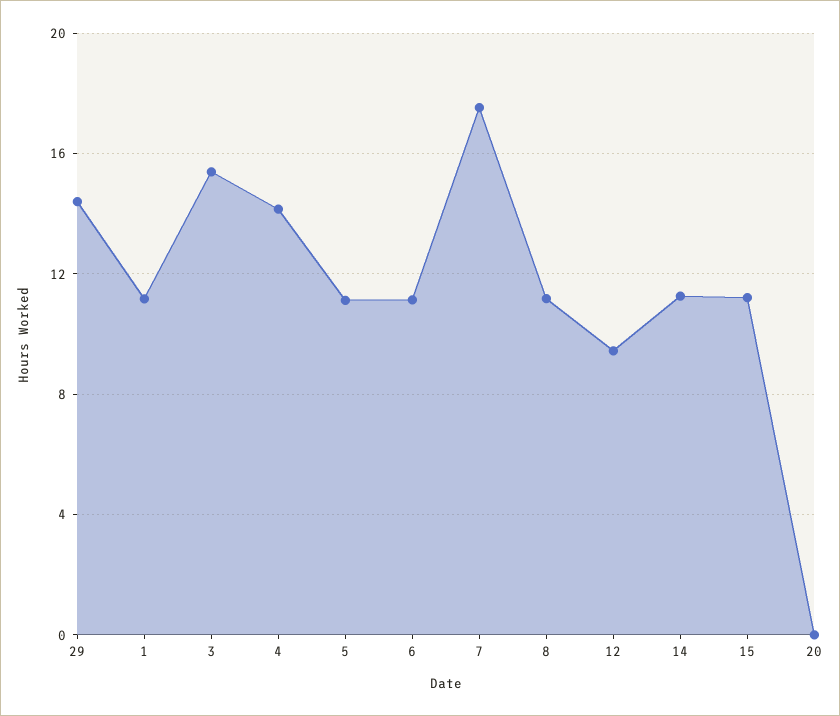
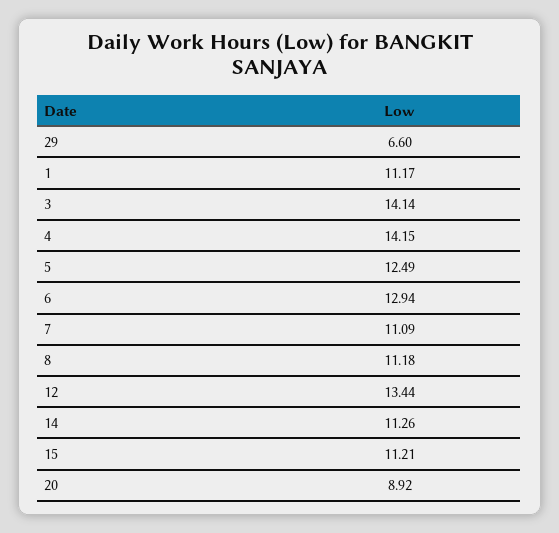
  {
-   "29": 14.5,
+   "29": 6.6,
    "1": 11.17,
-   "3": 15.5,
+   "3": 14.14,
    "4": 14.15,
-   "5": 11,
+   "5": 12.49,
-   "6": 11,
+   "6": 12.94,
-   "7": 17.5,
+   "7": 11.09,
    "8": 11.18,
-   "12": 9.5,
+   "12": 13.44,
    "14": 11.26,
    "15": 11.21,
-   "20": 0
+   "20": 8.92
  }

